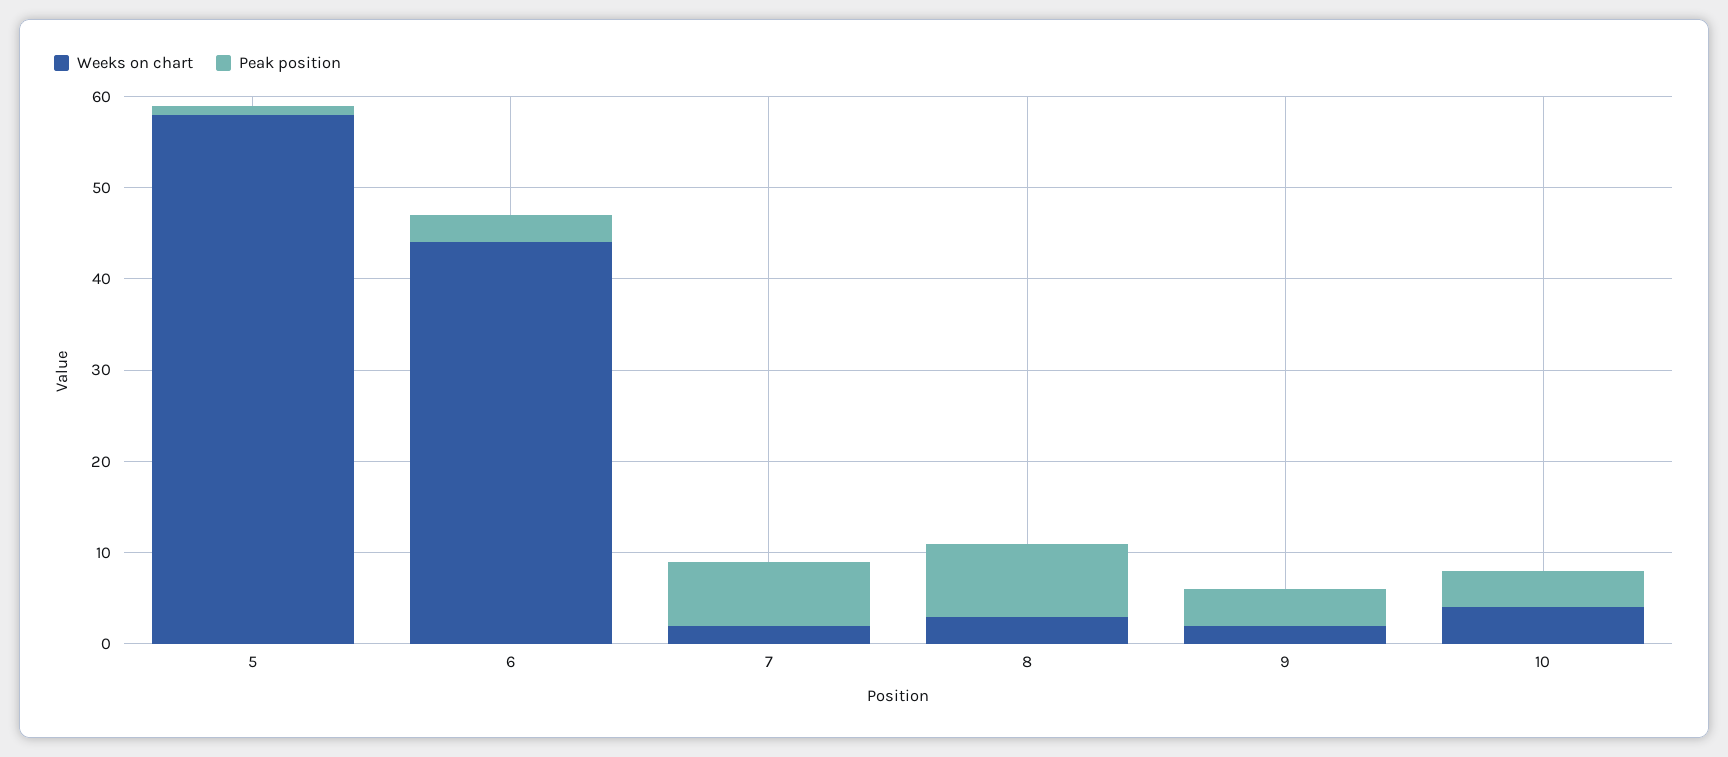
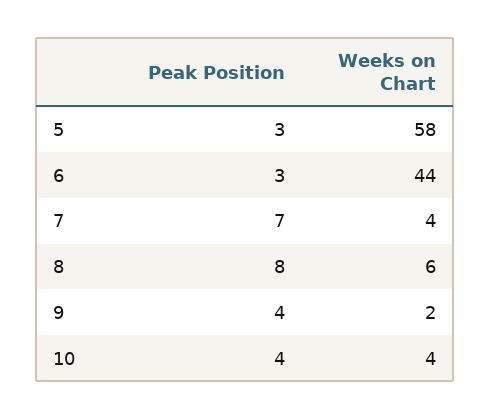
  {
    "Weeks on chart": {
      "5": 58,
      "6": 44,
-     "7": 2,
+     "7": 4,
-     "8": 3,
+     "8": 6,
      "9": 2,
      "10": 4
    },
    "Peak position": {
-     "5": 1,
+     "5": 3,
      "6": 3,
      "7": 7,
      "8": 8,
      "9": 4,
      "10": 4
    }
  }

